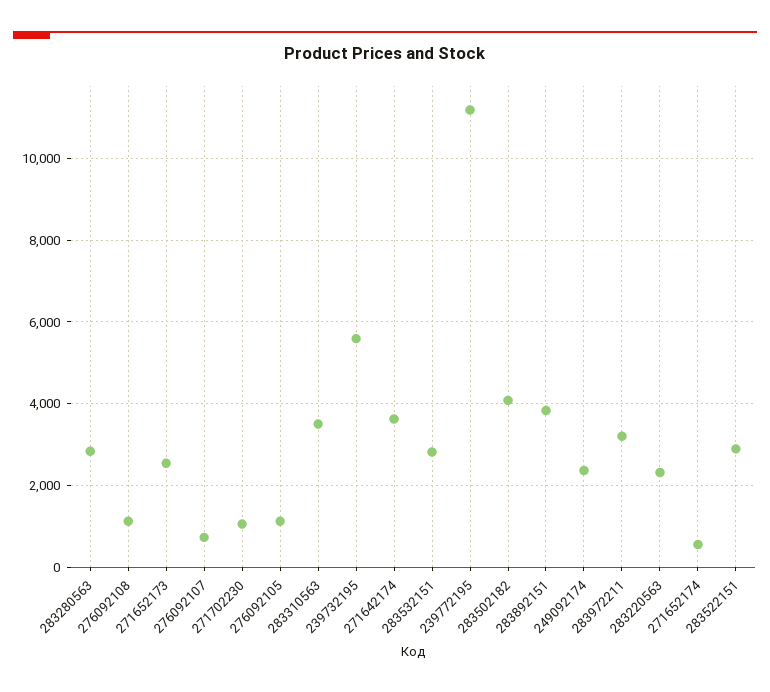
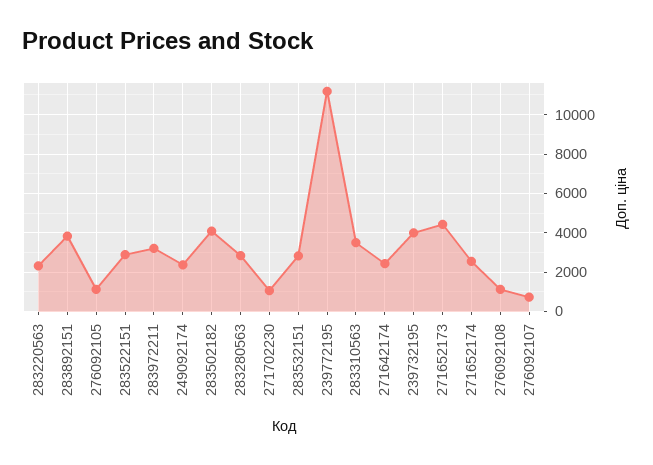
  {
    "283280563": 2800,
    "276092108": 1200,
-   "271652173": 2600,
+   "271652173": 4500,
    "276092107": 800,
    "271702230": 1000,
    "276092105": 1200,
    "283310563": 3600,
-   "239732195": 5600,
+   "239732195": 4000,
-   "271642174": 3600,
+   "271642174": 2500,
    "283532151": 2800,
    "239772195": 11200,
    "283502182": 4000,
    "283892151": 3800,
    "249092174": 2400,
    "283972211": 3200,
    "283220563": 2400,
-   "271652174": 600,
+   "271652174": 2500,
    "283522151": 2800
  }

